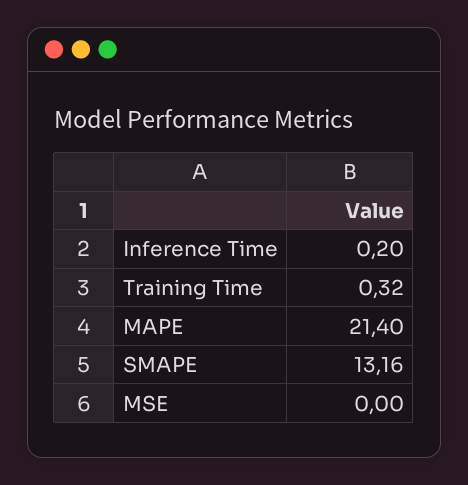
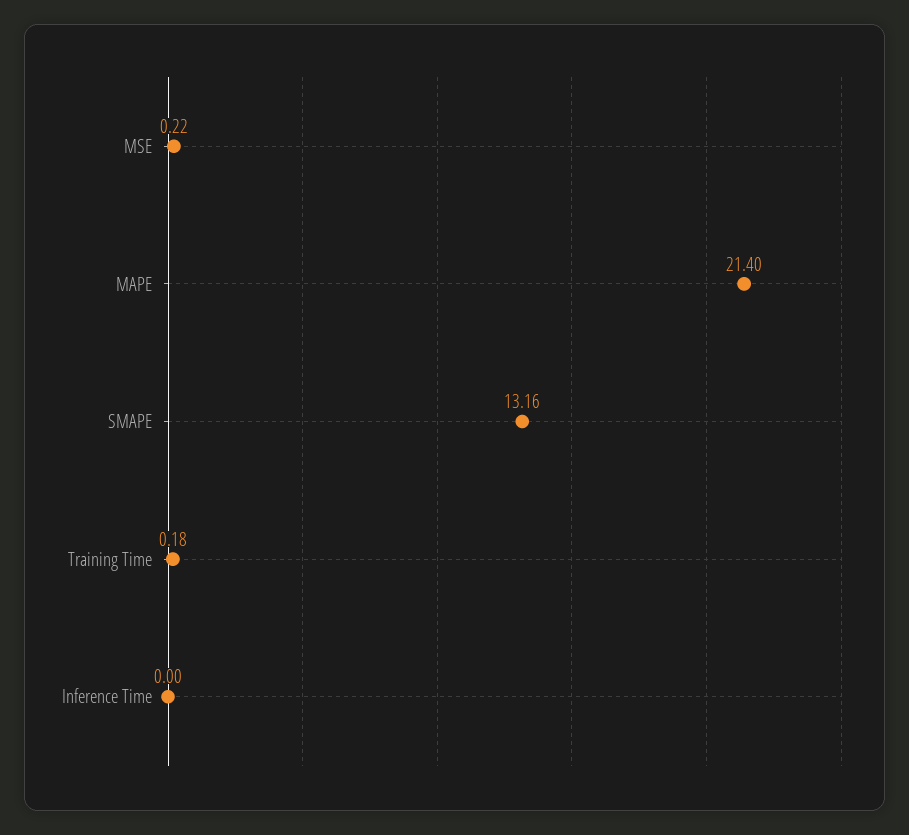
  {
-   "Inference Time": 0.2,
+   "Inference Time": 0,
-   "Training Time": 0.32,
+   "Training Time": 0.18,
    "MAPE": 21.4,
    "SMAPE": 13.16,
-   "MSE": 0
+   "MSE": 0.22
  }

